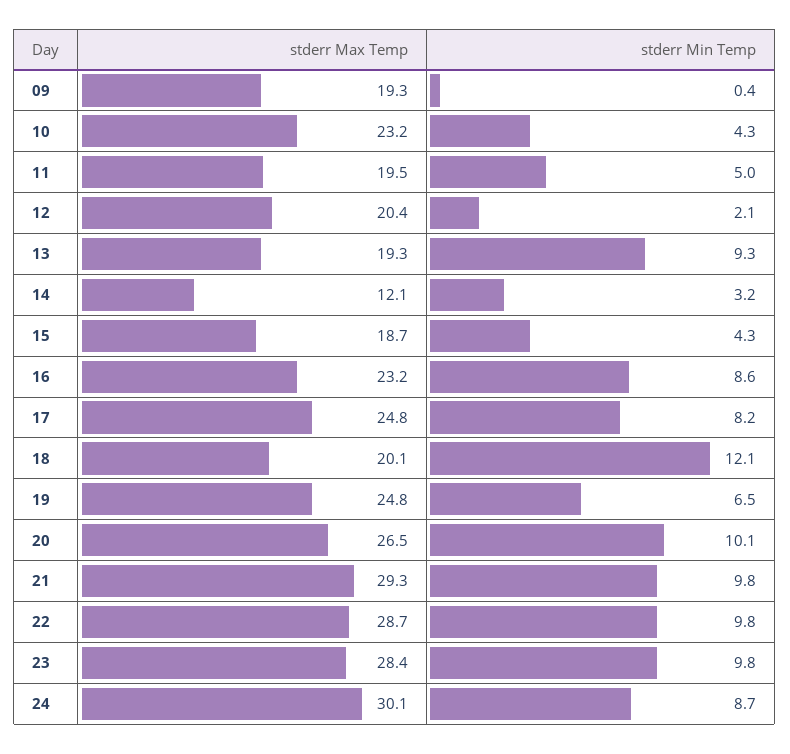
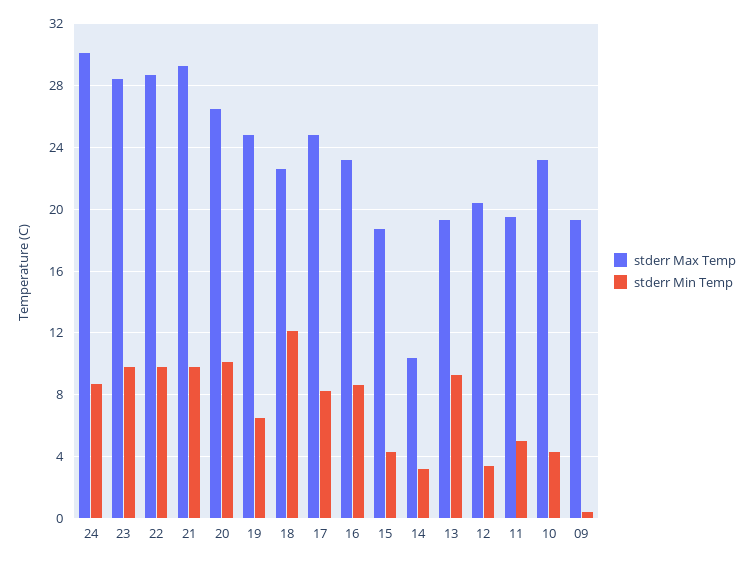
  {
    "stderr Max Temp": {
      "09": 19.3,
      "10": 23.2,
      "11": 19.5,
      "12": 20.4,
      "13": 19.3,
-     "14": 12.1,
+     "14": 10.5,
      "15": 18.7,
      "16": 23.2,
      "17": 24.8,
-     "18": 20.1,
+     "18": 22.5,
      "19": 24.8,
      "20": 26.5,
      "21": 29.3,
      "22": 28.7,
      "23": 28.4,
      "24": 30.1
    },
    "stderr Min Temp": {
      "09": 0.4,
      "10": 4.3,
      "11": 5,
-     "12": 2.1,
+     "12": 3.5,
      "13": 9.3,
      "14": 3.2,
      "15": 4.3,
      "16": 8.6,
      "17": 8.2,
      "18": 12.1,
      "19": 6.5,
      "20": 10.1,
      "21": 9.8,
      "22": 9.8,
      "23": 9.8,
      "24": 8.7
    }
  }

